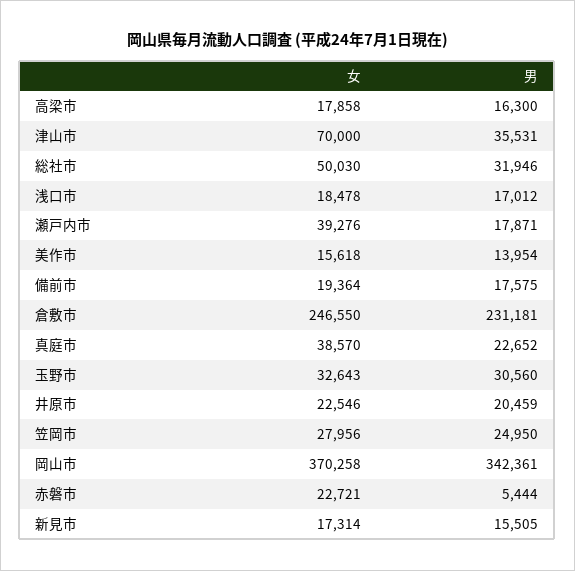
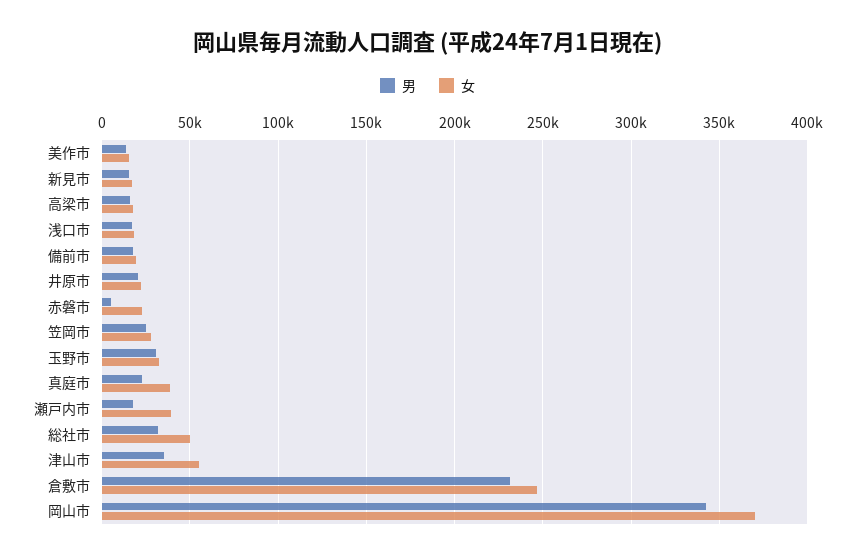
  {
    "女": {
      "高梁市": 17858,
-     "津山市": 70000,
+     "津山市": 55000,
      "総社市": 50030,
      "浅口市": 18478,
      "瀬戸内市": 39276,
      "美作市": 15618,
      "備前市": 19364,
      "倉敷市": 246550,
      "真庭市": 38570,
      "玉野市": 32643,
      "井原市": 22546,
      "笠岡市": 27956,
      "岡山市": 370258,
      "赤磐市": 22721,
      "新見市": 17314
    },
    "男": {
      "高梁市": 16300,
      "津山市": 35531,
      "総社市": 31946,
      "浅口市": 17012,
      "瀬戸内市": 17871,
      "美作市": 13954,
      "備前市": 17575,
      "倉敷市": 231181,
      "真庭市": 22652,
      "玉野市": 30560,
      "井原市": 20459,
      "笠岡市": 24950,
      "岡山市": 342361,
      "赤磐市": 5444,
      "新見市": 15505
    }
  }

